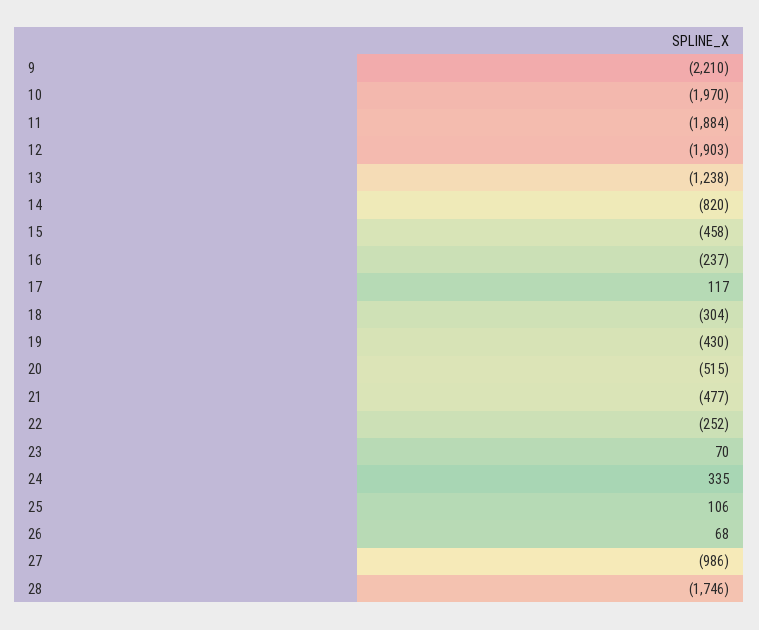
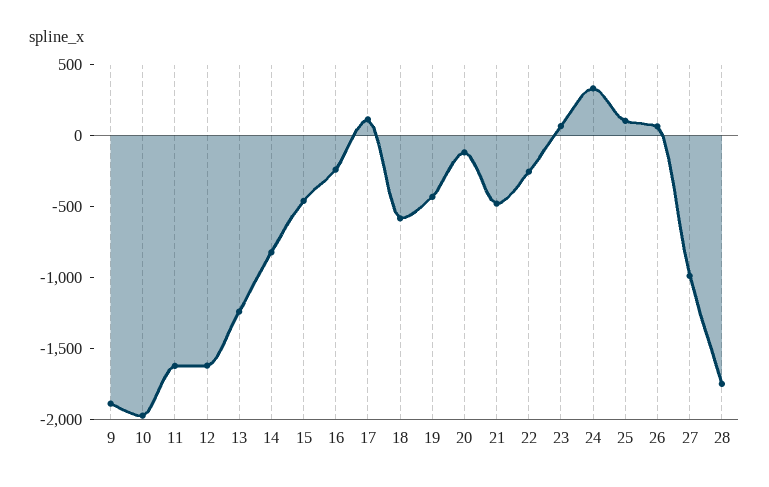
  {
-   "9": -2210,
+   "9": -1900,
    "10": -1970,
-   "11": -1884,
+   "11": -1600,
-   "12": -1903,
+   "12": -1600,
    "13": -1238,
    "14": -820,
    "15": -458,
    "16": -237,
    "17": 117,
-   "18": -304,
+   "18": -600,
    "19": -430,
-   "20": -515,
+   "20": -100,
    "21": -477,
    "22": -252,
    "23": 70,
    "24": 335,
    "25": 106,
    "26": 68,
    "27": -986,
    "28": -1746
  }

